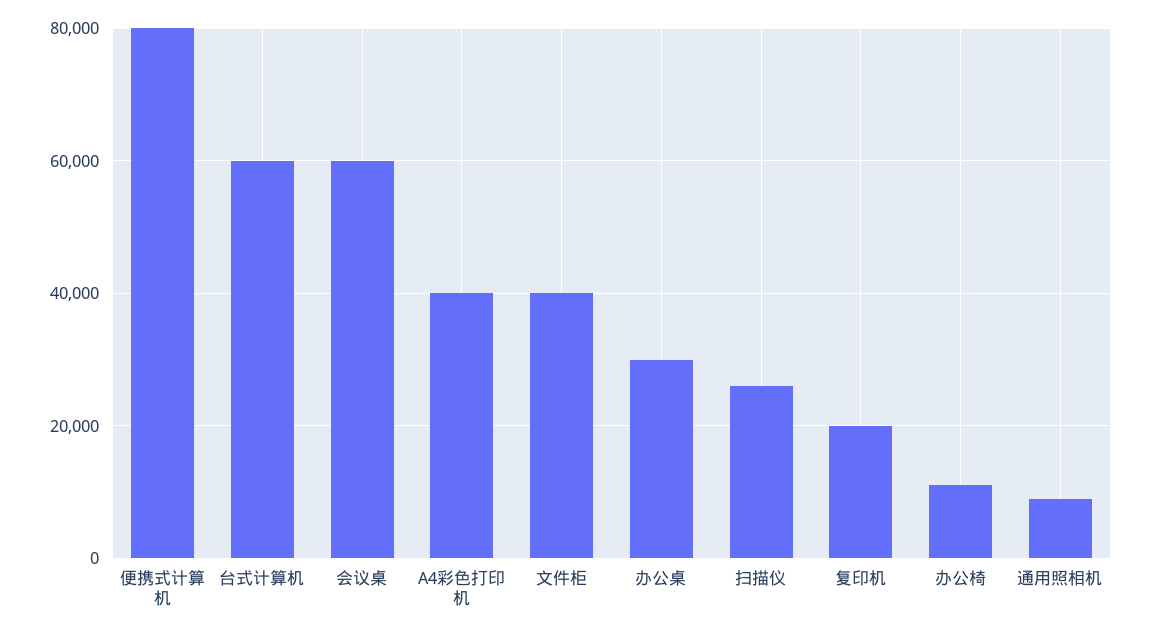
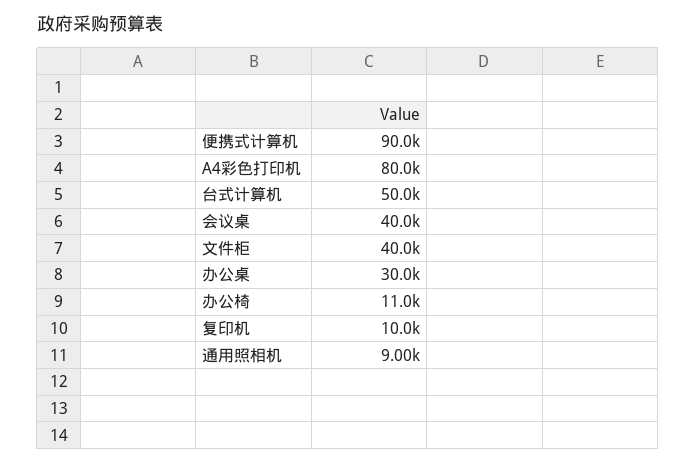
  {
-   "便携式计算机": 80000,
+   "便携式计算机": 90000,
-   "台式计算机": 60000,
+   "台式计算机": 50000,
-   "会议桌": 60000,
+   "会议桌": 40000,
-   "A4彩色打印机": 40000,
+   "A4彩色打印机": 80000,
    "文件柜": 40000,
    "办公桌": 30000,
-   "扫描仪": 26000,
-   "复印机": 20000,
+   "复印机": 10000,
    "办公椅": 11000,
    "通用照相机": 9000
  }

